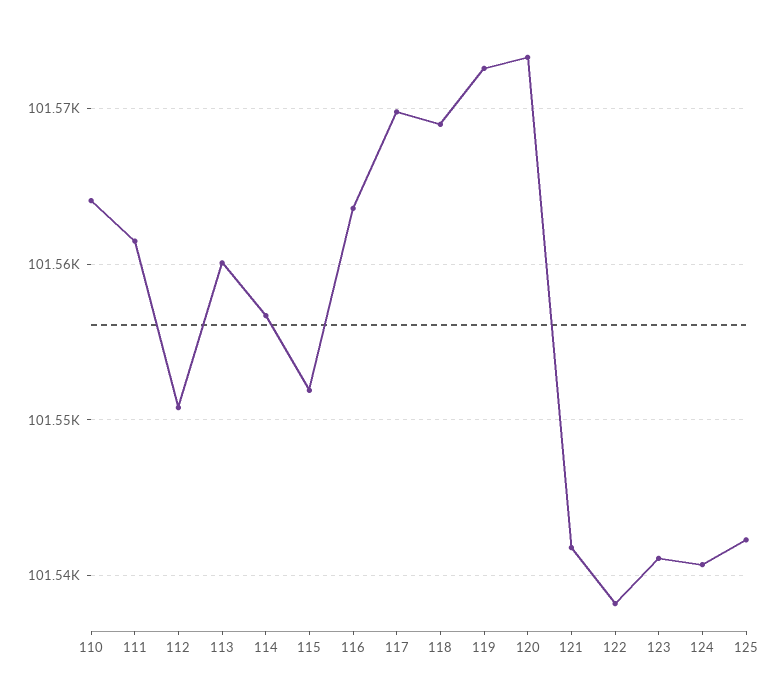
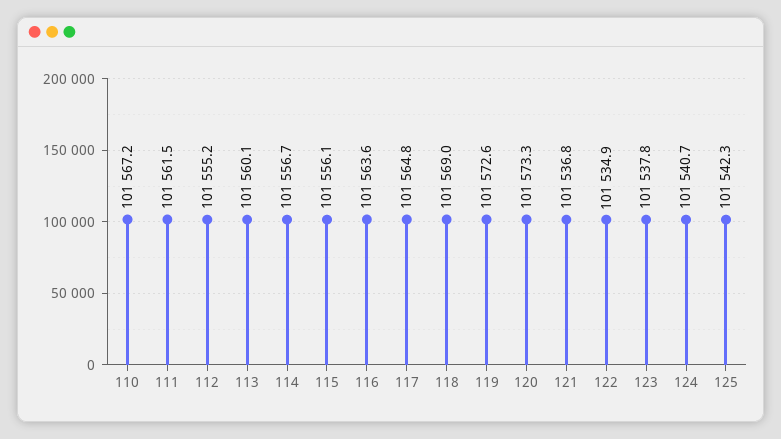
  {
-   "110": 101564,
+   "110": 101567.2,
    "111": 101561.5,
-   "112": 101551,
+   "112": 101555.2,
    "113": 101560.1,
    "114": 101556.7,
-   "115": 101552,
+   "115": 101556.1,
    "116": 101563.6,
-   "117": 101570,
+   "117": 101564.8,
    "118": 101569,
    "119": 101572.6,
    "120": 101573.3,
-   "121": 101542,
+   "121": 101536.8,
-   "122": 101538,
+   "122": 101534.9,
-   "123": 101541,
+   "123": 101537.8,
    "124": 101540.7,
    "125": 101542.3
  }

